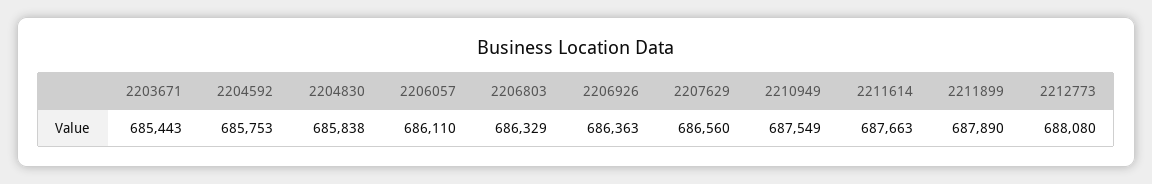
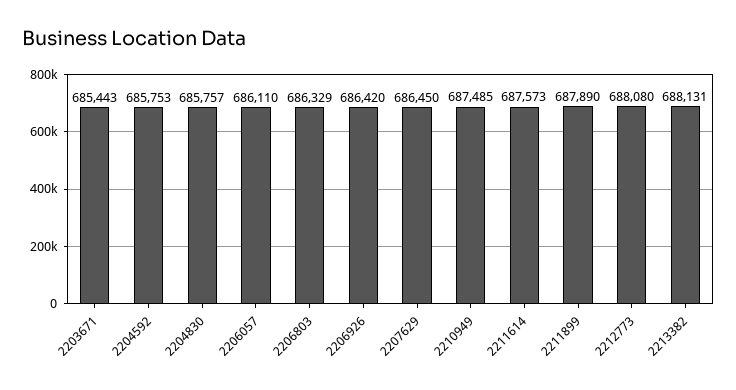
  {
    "2203671": 685443,
    "2204592": 685753,
-   "2204830": 685838,
+   "2204830": 685757,
    "2206057": 686110,
    "2206803": 686329,
-   "2206926": 686363,
+   "2206926": 686420,
-   "2207629": 686560,
+   "2207629": 686450,
-   "2210949": 687549,
+   "2210949": 687485,
-   "2211614": 687663,
+   "2211614": 687573,
    "2211899": 687890,
-   "2212773": 688080
+   "2212773": 688080,
+   "2213382": 688131
  }

